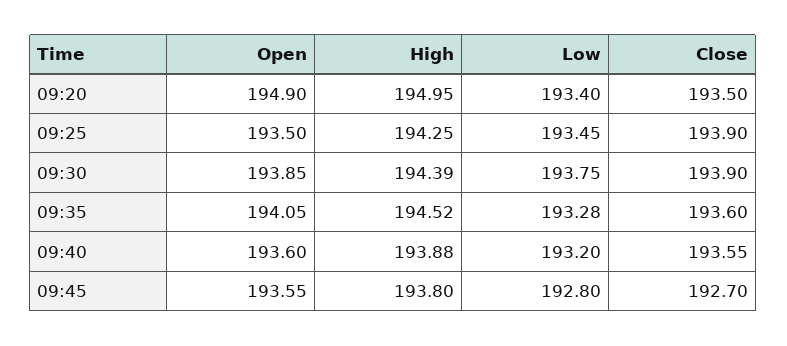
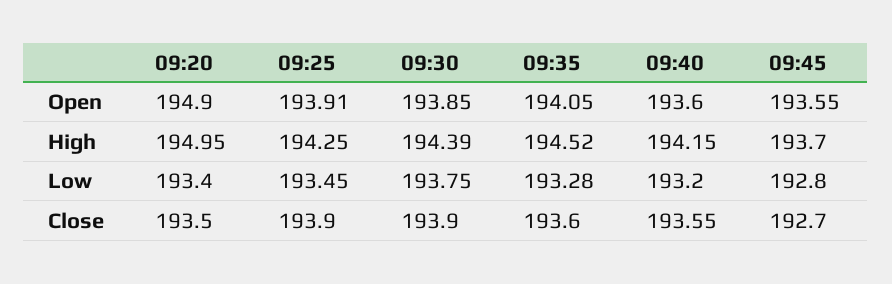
  {
    "Open": {
      "09:20": 194.9,
-     "09:25": 193.5,
+     "09:25": 193.91,
      "09:30": 193.85,
      "09:35": 194.05,
      "09:40": 193.6,
      "09:45": 193.55
    },
    "High": {
      "09:20": 194.95,
      "09:25": 194.25,
      "09:30": 194.39,
      "09:35": 194.52,
-     "09:40": 193.88,
+     "09:40": 194.15,
-     "09:45": 193.8
+     "09:45": 193.7
    },
    "Low": {
      "09:20": 193.4,
      "09:25": 193.45,
      "09:30": 193.75,
      "09:35": 193.28,
      "09:40": 193.2,
      "09:45": 192.8
    },
    "Close": {
      "09:20": 193.5,
      "09:25": 193.9,
      "09:30": 193.9,
      "09:35": 193.6,
      "09:40": 193.55,
      "09:45": 192.7
    }
  }

